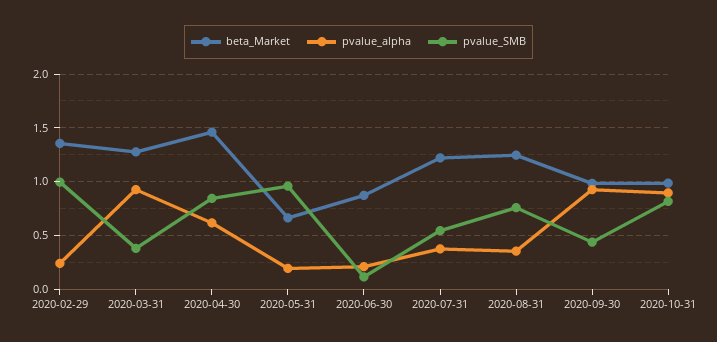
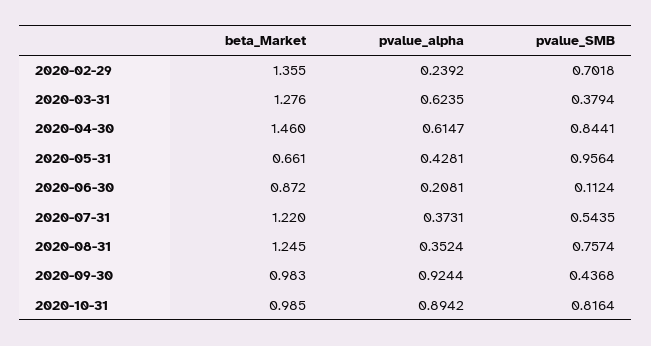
  {
    "beta_Market": {
      "2020-02-29": 1.355,
      "2020-03-31": 1.276,
      "2020-04-30": 1.46,
      "2020-05-31": 0.661,
      "2020-06-30": 0.872,
      "2020-07-31": 1.22,
      "2020-08-31": 1.245,
      "2020-09-30": 0.983,
      "2020-10-31": 0.985
    },
    "pvalue_alpha": {
      "2020-02-29": 0.2392,
-     "2020-03-31": 0.9,
+     "2020-03-31": 0.6235,
      "2020-04-30": 0.6147,
-     "2020-05-31": 0.2,
+     "2020-05-31": 0.4281,
      "2020-06-30": 0.2081,
      "2020-07-31": 0.3731,
      "2020-08-31": 0.3524,
      "2020-09-30": 0.9244,
      "2020-10-31": 0.8942
    },
    "pvalue_SMB": {
-     "2020-02-29": 1,
+     "2020-02-29": 0.7018,
      "2020-03-31": 0.3794,
      "2020-04-30": 0.8441,
      "2020-05-31": 0.9564,
      "2020-06-30": 0.1124,
      "2020-07-31": 0.5435,
      "2020-08-31": 0.7574,
      "2020-09-30": 0.4368,
      "2020-10-31": 0.8164
    }
  }

